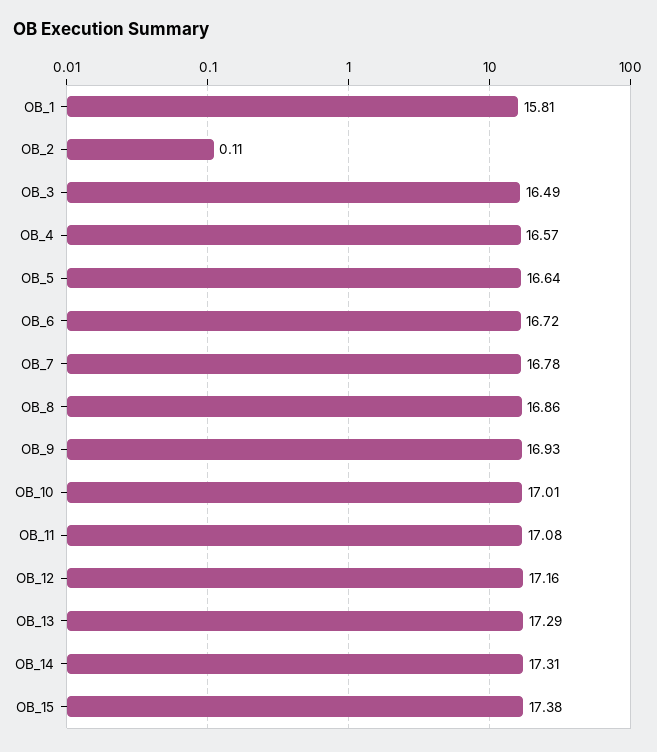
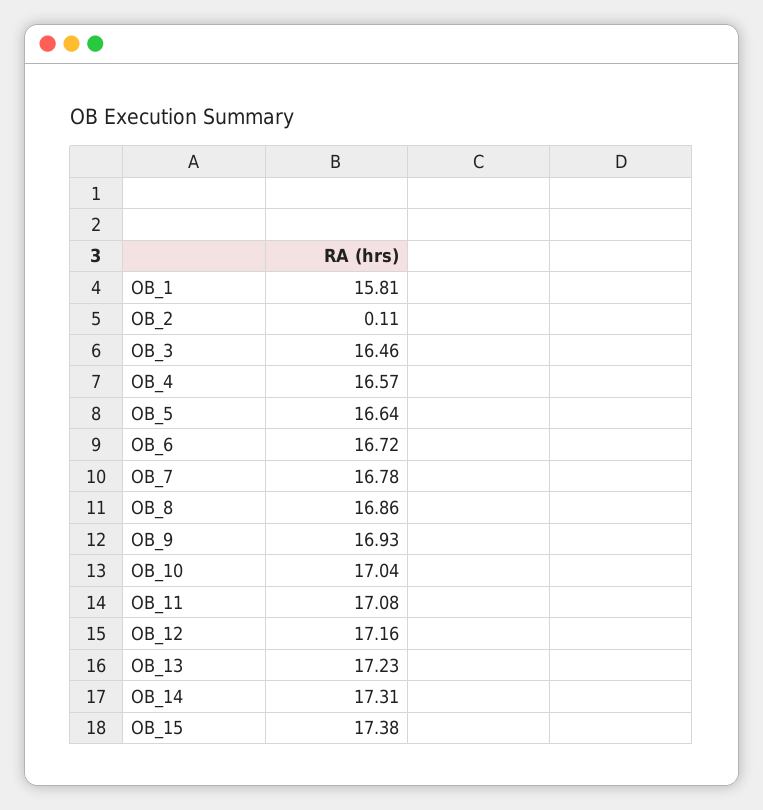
  {
    "OB_1": 15.81,
    "OB_2": 0.11,
-   "OB_3": 16.49,
+   "OB_3": 16.46,
    "OB_4": 16.57,
    "OB_5": 16.64,
    "OB_6": 16.72,
    "OB_7": 16.78,
    "OB_8": 16.86,
    "OB_9": 16.93,
-   "OB_10": 17.01,
+   "OB_10": 17.04,
    "OB_11": 17.08,
    "OB_12": 17.16,
-   "OB_13": 17.29,
+   "OB_13": 17.23,
    "OB_14": 17.31,
    "OB_15": 17.38
  }

